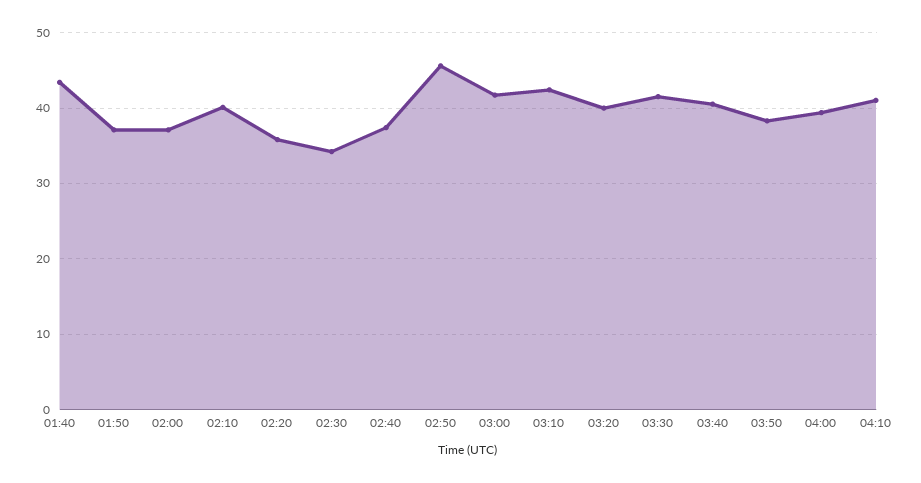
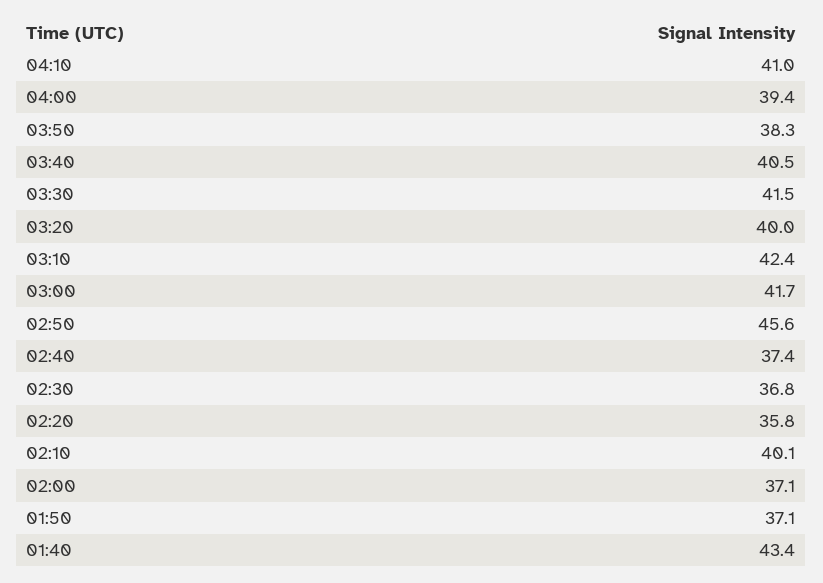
  {
    "01:40": 43.4,
    "01:50": 37.1,
    "02:00": 37.1,
    "02:10": 40.1,
    "02:20": 35.8,
-   "02:30": 34,
+   "02:30": 36.8,
    "02:40": 37.4,
    "02:50": 45.6,
    "03:00": 41.7,
    "03:10": 42.4,
    "03:20": 40,
    "03:30": 41.5,
    "03:40": 40.5,
    "03:50": 38.3,
    "04:00": 39.4,
    "04:10": 41
  }

